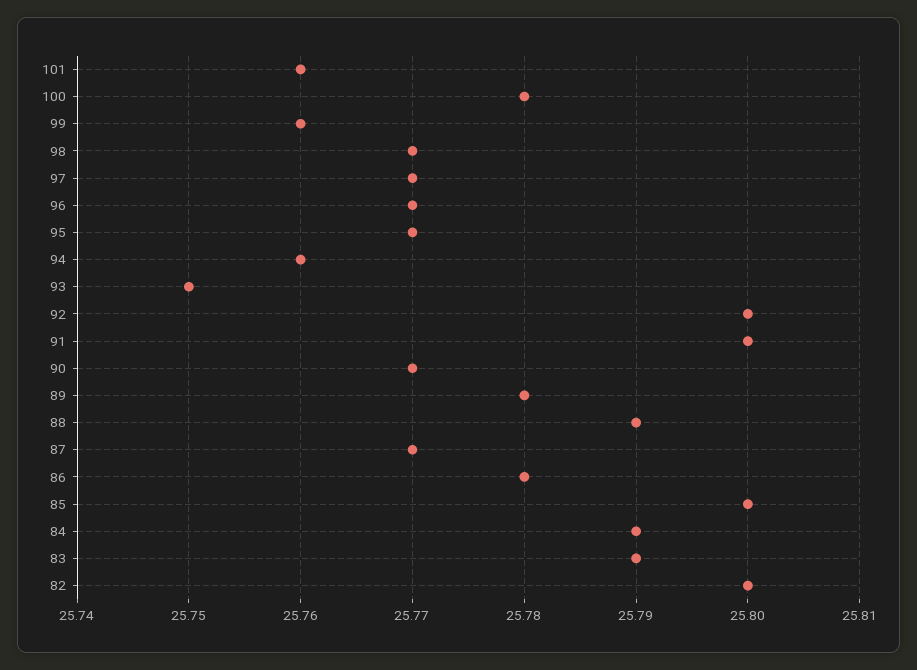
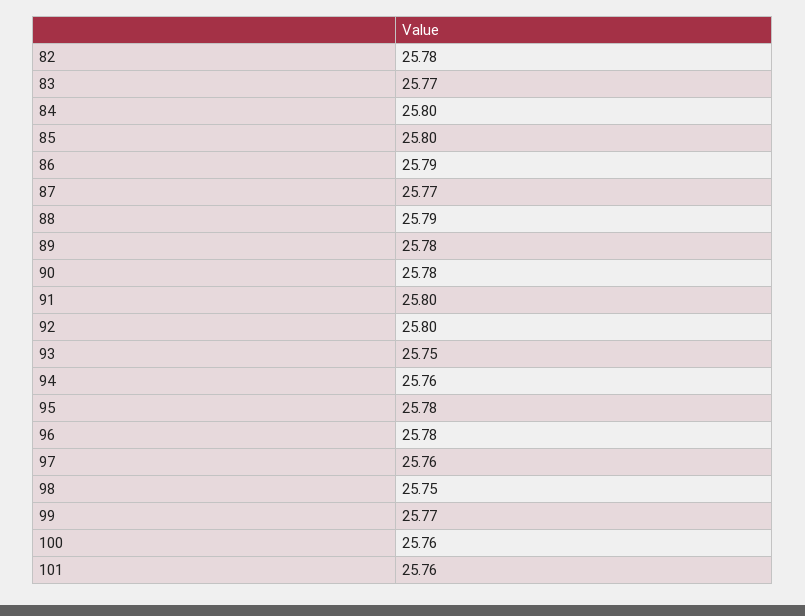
  {
    "101": 25.76,
-   "100": 25.78,
+   "100": 25.76,
-   "99": 25.76,
+   "99": 25.77,
-   "98": 25.77,
+   "98": 25.75,
-   "97": 25.77,
+   "97": 25.76,
-   "96": 25.77,
+   "96": 25.78,
-   "95": 25.77,
+   "95": 25.78,
    "94": 25.76,
    "93": 25.75,
    "92": 25.8,
    "91": 25.8,
-   "90": 25.77,
+   "90": 25.78,
    "89": 25.78,
    "88": 25.79,
    "87": 25.77,
-   "86": 25.78,
+   "86": 25.79,
    "85": 25.8,
-   "84": 25.79,
+   "84": 25.8,
-   "83": 25.79,
+   "83": 25.77,
-   "82": 25.8
+   "82": 25.78
  }

